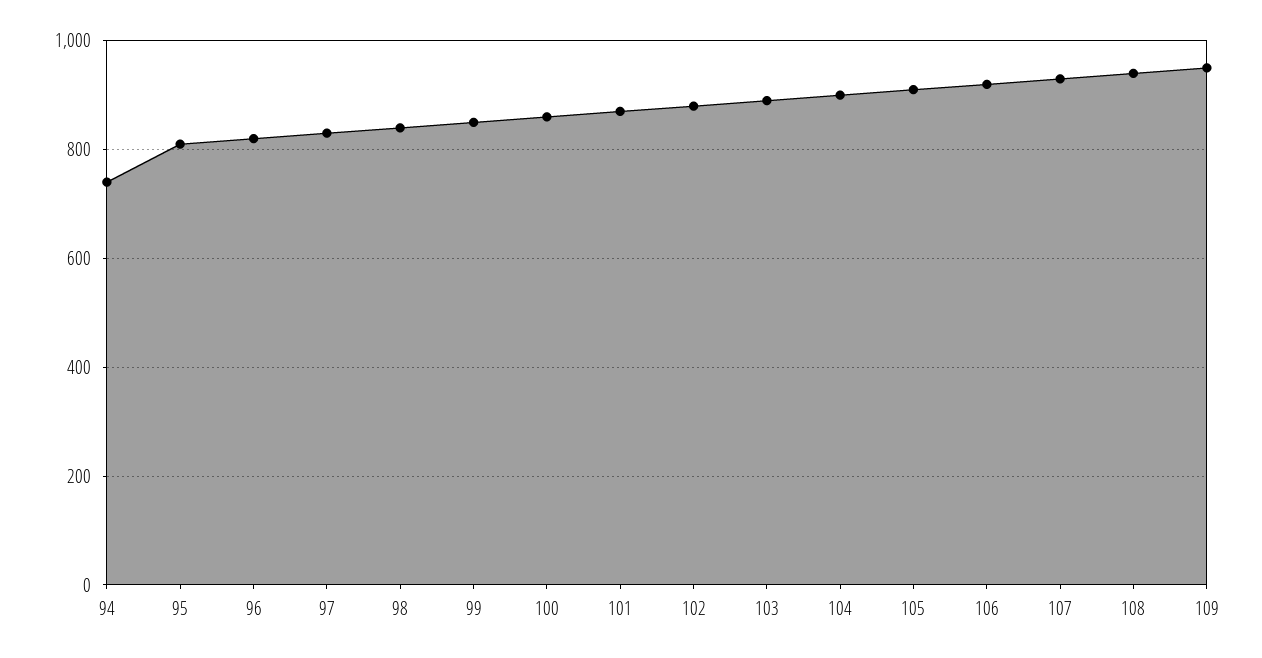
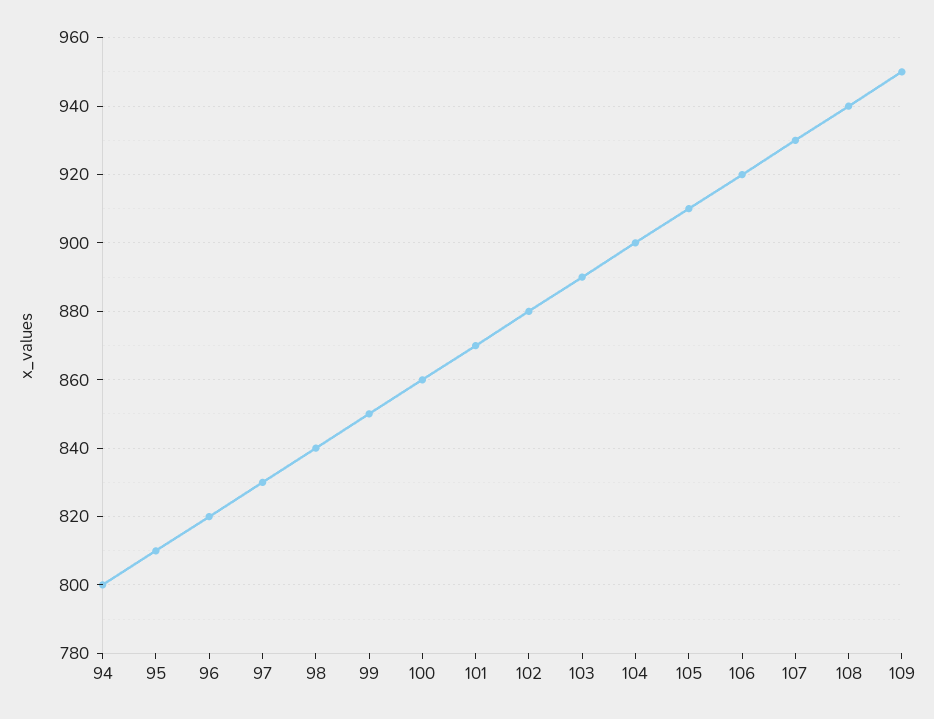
  {
-   "94": 740,
+   "94": 800,
    "95": 810,
    "96": 820,
    "97": 830,
    "98": 840,
    "99": 850,
    "100": 860,
    "101": 870,
    "102": 880,
    "103": 890,
    "104": 900,
    "105": 910,
    "106": 920,
    "107": 930,
    "108": 940,
    "109": 950
  }

